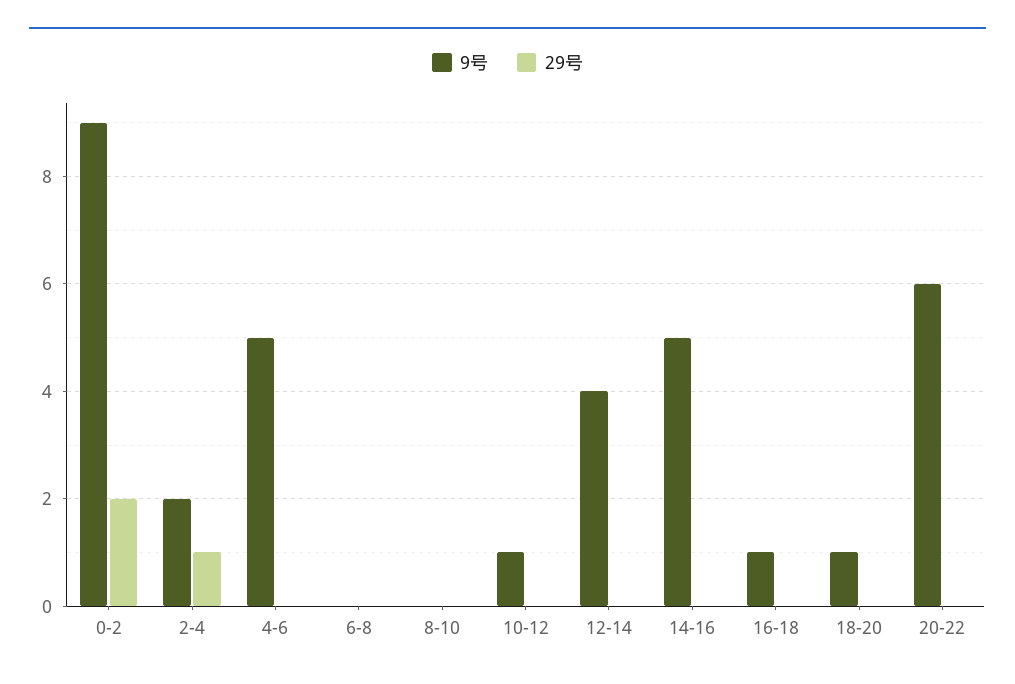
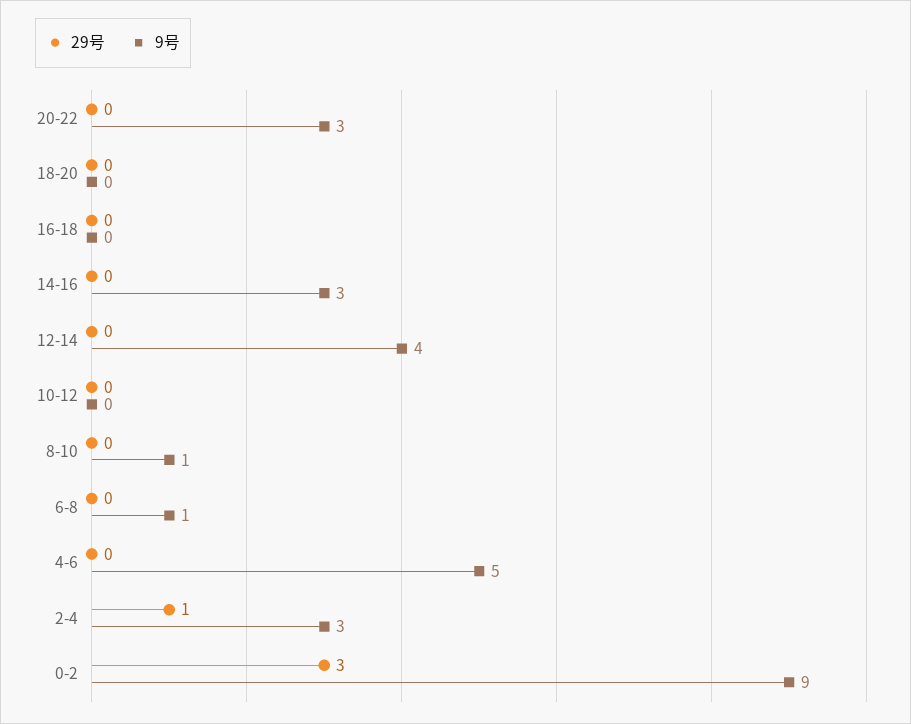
  {
    "9号": {
      "0-2": 9,
-     "2-4": 2,
+     "2-4": 3,
      "4-6": 5,
-     "6-8": 0,
+     "6-8": 1,
-     "8-10": 0,
+     "8-10": 1,
-     "10-12": 1,
+     "10-12": 0,
      "12-14": 4,
-     "14-16": 5,
+     "14-16": 3,
-     "16-18": 1,
+     "16-18": 0,
-     "18-20": 1,
+     "18-20": 0,
-     "20-22": 6
+     "20-22": 3
    },
    "29号": {
-     "0-2": 2,
+     "0-2": 3,
      "2-4": 1,
      "4-6": 0,
      "6-8": 0,
      "8-10": 0,
      "10-12": 0,
      "12-14": 0,
      "14-16": 0,
      "16-18": 0,
      "18-20": 0,
      "20-22": 0
    }
  }

